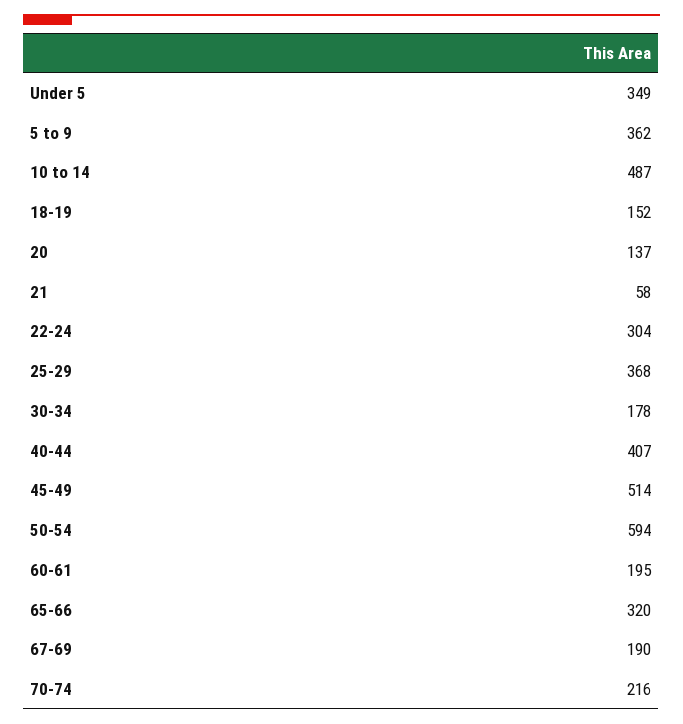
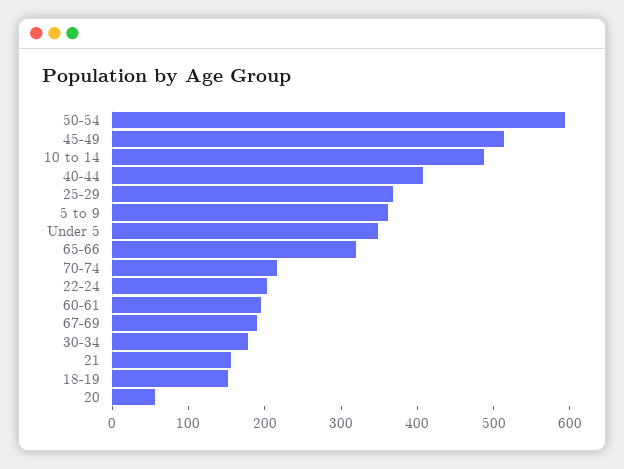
  {
    "Under 5": 349,
    "5 to 9": 362,
    "10 to 14": 487,
    "18-19": 152,
-   "20": 137,
+   "20": 60,
-   "21": 58,
+   "21": 160,
-   "22-24": 304,
+   "22-24": 200,
    "25-29": 368,
    "30-34": 178,
    "40-44": 407,
    "45-49": 514,
    "50-54": 594,
    "60-61": 195,
    "65-66": 320,
    "67-69": 190,
    "70-74": 216
  }

